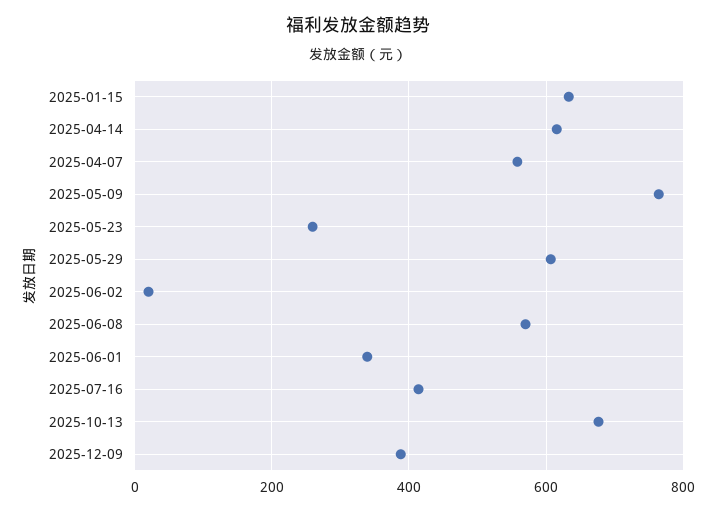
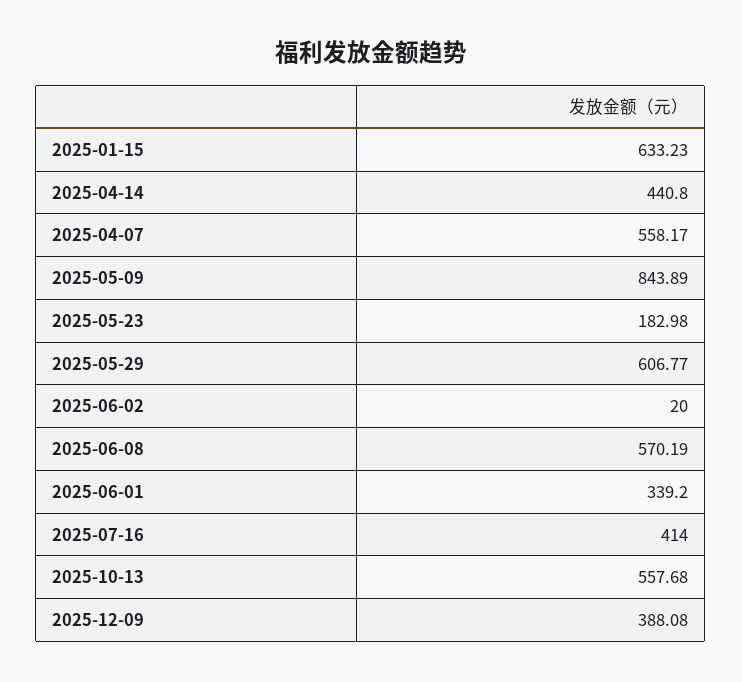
  {
    "2025-01-15": 633.23,
-   "2025-04-14": 620,
+   "2025-04-14": 440.8,
    "2025-04-07": 558.17,
-   "2025-05-09": 760,
+   "2025-05-09": 843.89,
-   "2025-05-23": 260,
+   "2025-05-23": 182.98,
    "2025-05-29": 606.77,
    "2025-06-02": 20,
    "2025-06-08": 570.19,
    "2025-06-01": 339.2,
    "2025-07-16": 414,
-   "2025-10-13": 680,
+   "2025-10-13": 557.68,
    "2025-12-09": 388.08
  }

